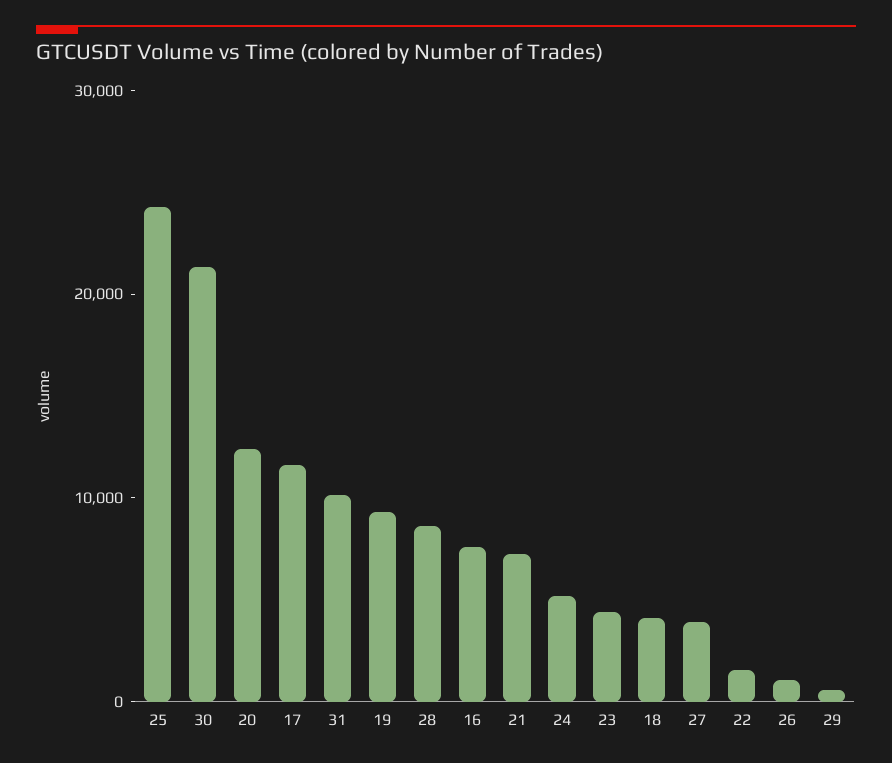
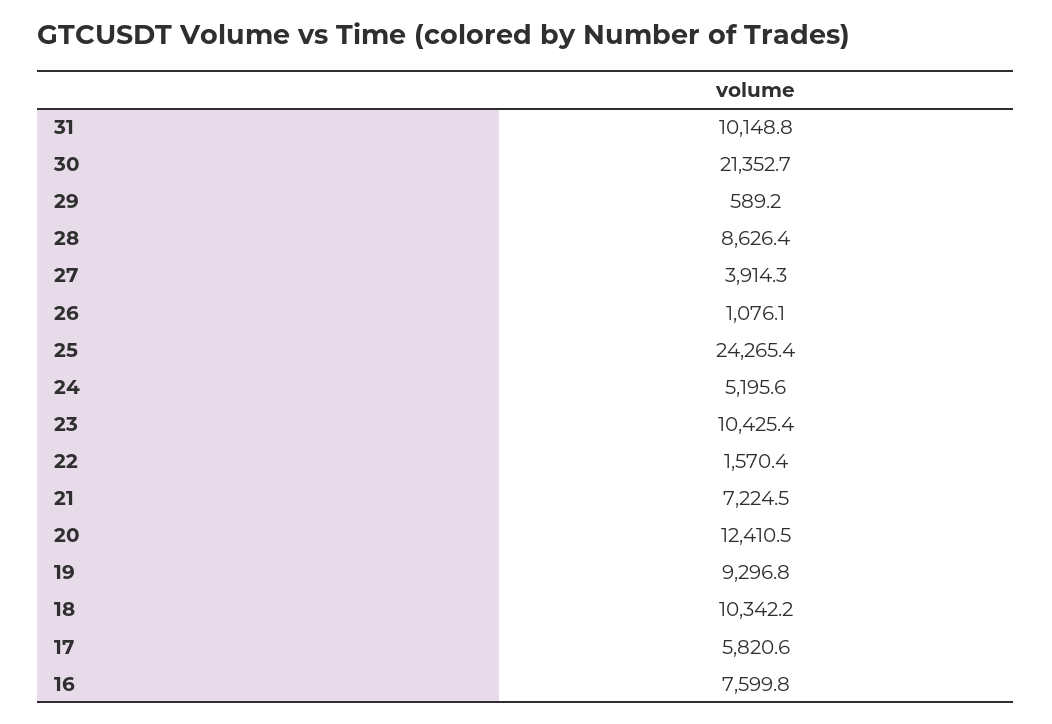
  {
    "25": 24265.4,
    "30": 21352.7,
    "20": 12410.5,
-   "17": 12000,
+   "17": 5820.6,
    "31": 10148.8,
    "19": 9296.8,
    "28": 8626.4,
    "16": 7599.8,
    "21": 7224.5,
    "24": 5195.6,
-   "23": 4000,
+   "23": 10425.4,
-   "18": 4000,
+   "18": 10342.2,
    "27": 3914.3,
    "22": 1570.4,
    "26": 1076.1,
    "29": 589.2
  }

